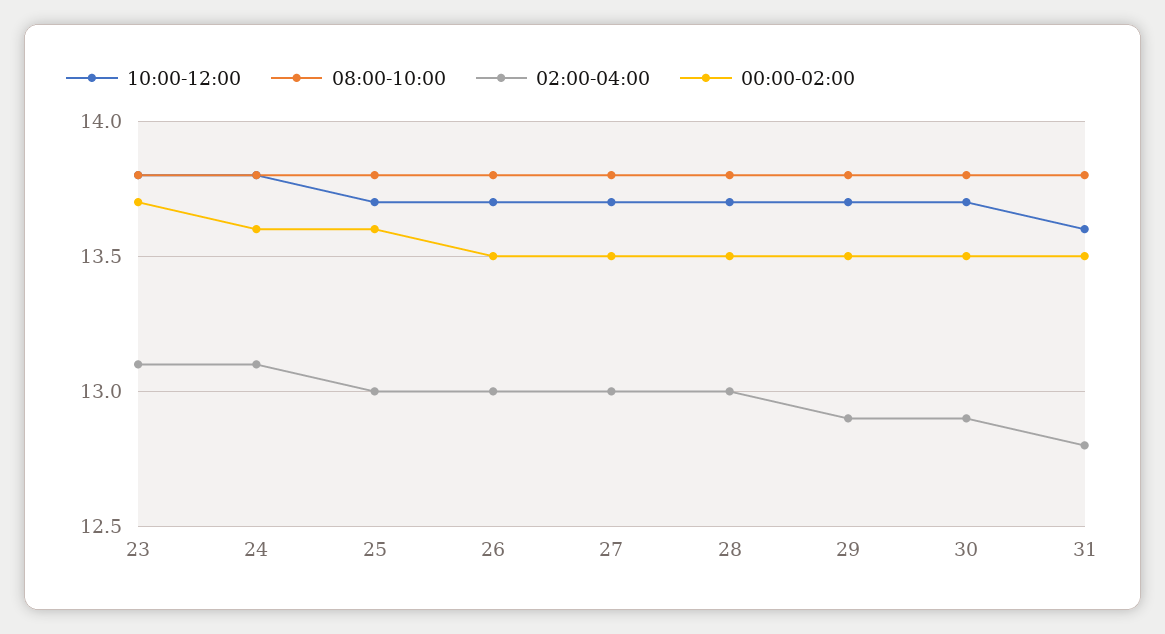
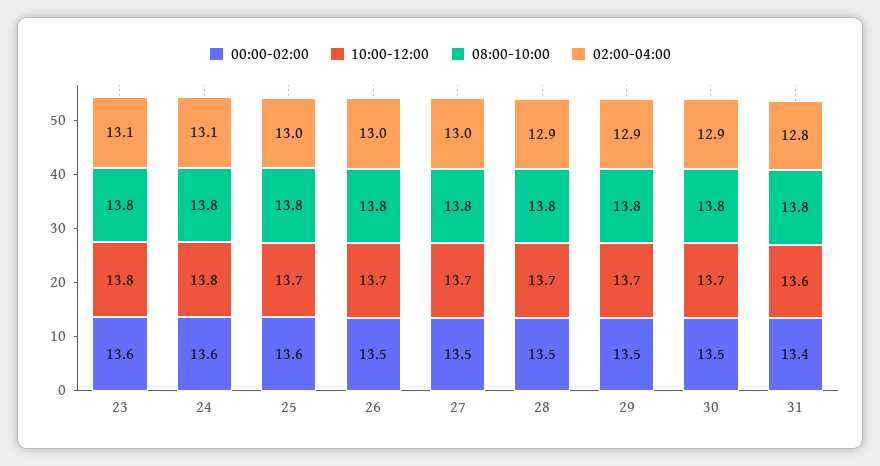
  {
    "10:00-12:00": {
      "23": 13.8,
      "24": 13.8,
      "25": 13.7,
      "26": 13.7,
      "27": 13.7,
      "28": 13.7,
      "29": 13.7,
      "30": 13.7,
      "31": 13.6
    },
    "08:00-10:00": {
      "23": 13.8,
      "24": 13.8,
      "25": 13.8,
      "26": 13.8,
      "27": 13.8,
      "28": 13.8,
      "29": 13.8,
      "30": 13.8,
      "31": 13.8
    },
    "02:00-04:00": {
      "23": 13.1,
      "24": 13.1,
      "25": 13,
      "26": 13,
      "27": 13,
-     "28": 13,
+     "28": 12.9,
      "29": 12.9,
      "30": 12.9,
      "31": 12.8
    },
    "00:00-02:00": {
-     "23": 13.7,
+     "23": 13.6,
      "24": 13.6,
      "25": 13.6,
      "26": 13.5,
      "27": 13.5,
      "28": 13.5,
      "29": 13.5,
      "30": 13.5,
-     "31": 13.5
+     "31": 13.4
    }
  }

